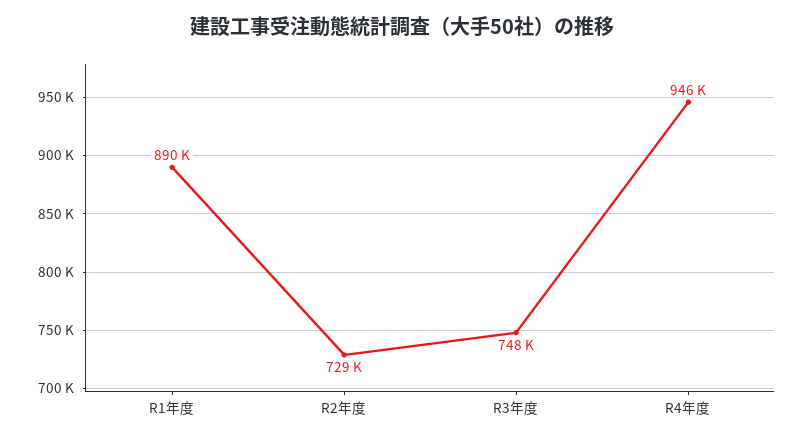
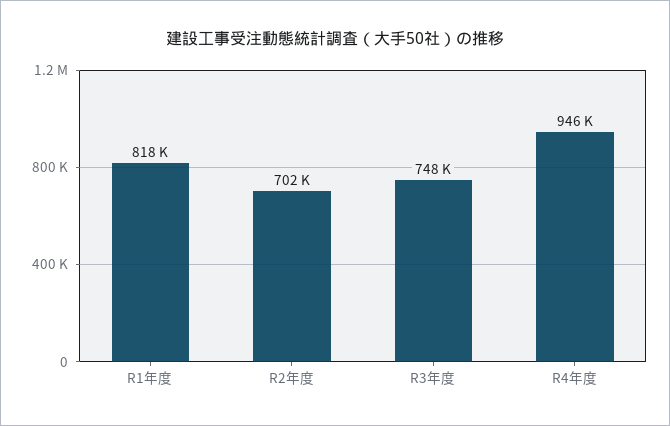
  {
-   "R1年度": 890000,
+   "R1年度": 818000,
-   "R2年度": 729000,
+   "R2年度": 702000,
    "R3年度": 748000,
    "R4年度": 946000
  }

